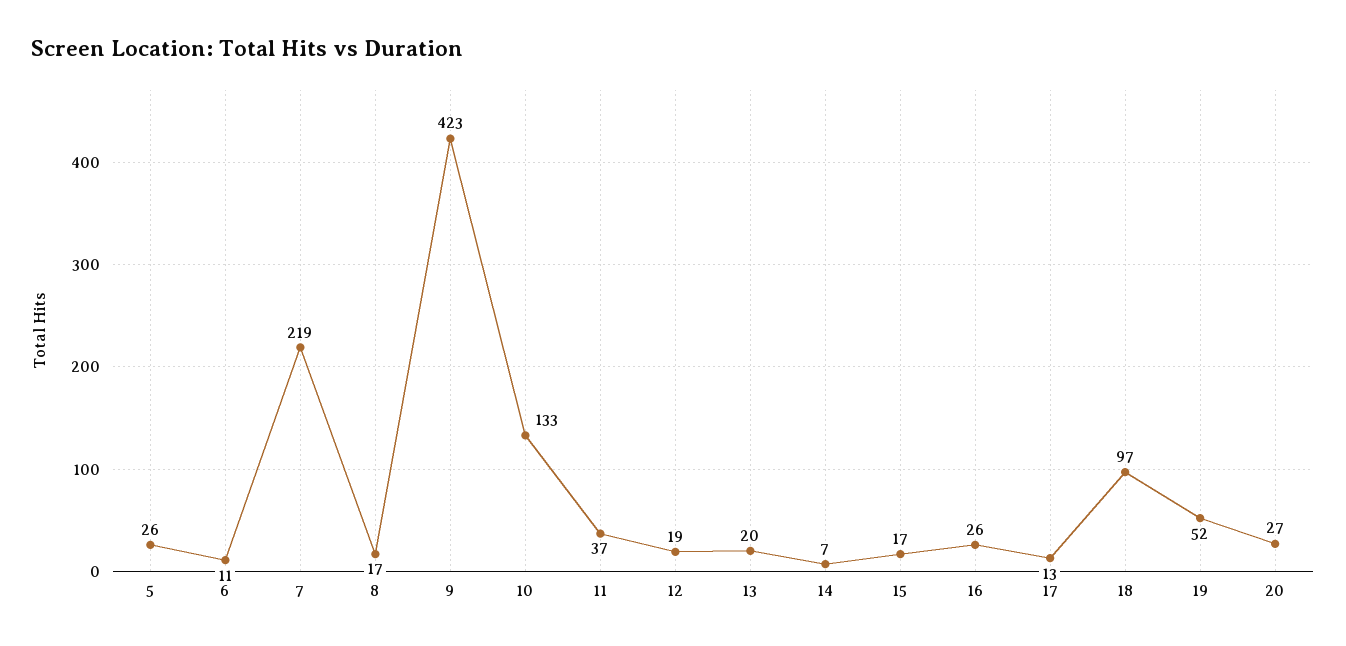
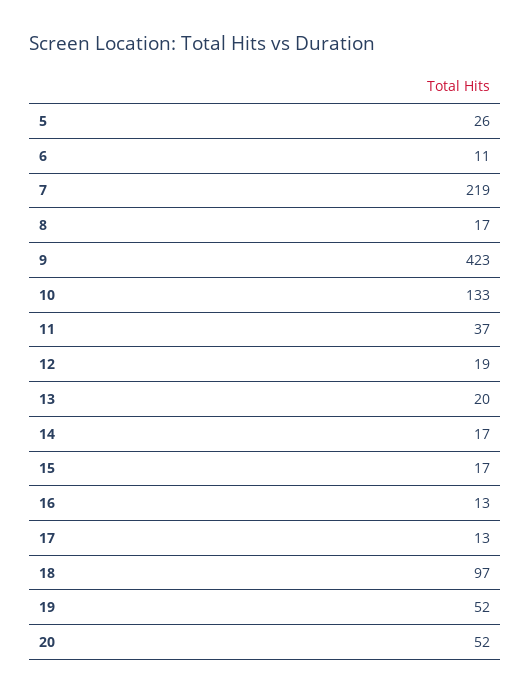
  {
    "5": 26,
    "6": 11,
    "7": 219,
    "8": 17,
    "9": 423,
    "10": 133,
    "11": 37,
    "12": 19,
    "13": 20,
-   "14": 7,
+   "14": 17,
    "15": 17,
-   "16": 26,
+   "16": 13,
    "17": 13,
    "18": 97,
    "19": 52,
-   "20": 27
+   "20": 52
  }

